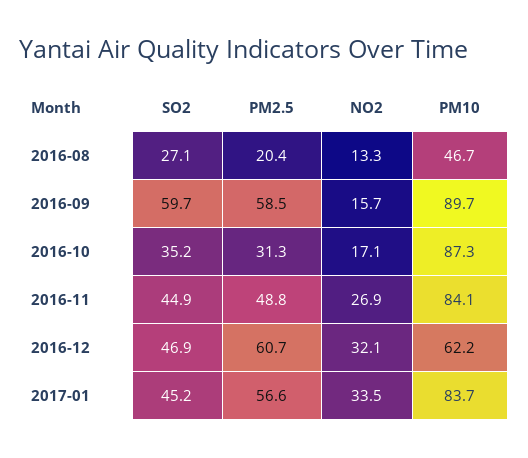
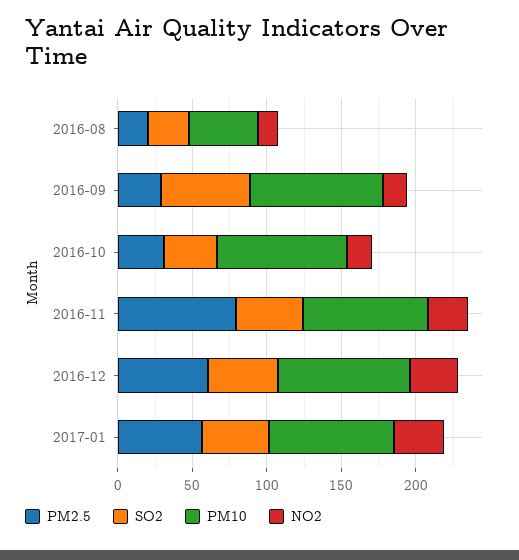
  {
    "SO2": {
      "2016-08": 27.1,
      "2016-09": 59.7,
      "2016-10": 35.2,
      "2016-11": 44.9,
      "2016-12": 46.9,
      "2017-01": 45.2
    },
    "PM2.5": {
      "2016-08": 20.4,
-     "2016-09": 58.5,
+     "2016-09": 30,
      "2016-10": 31.3,
-     "2016-11": 48.8,
+     "2016-11": 80,
      "2016-12": 60.7,
      "2017-01": 56.6
    },
    "NO2": {
      "2016-08": 13.3,
      "2016-09": 15.7,
      "2016-10": 17.1,
      "2016-11": 26.9,
      "2016-12": 32.1,
      "2017-01": 33.5
    },
    "PM10": {
      "2016-08": 46.7,
      "2016-09": 89.7,
      "2016-10": 87.3,
      "2016-11": 84.1,
-     "2016-12": 62.2,
+     "2016-12": 90,
      "2017-01": 83.7
    }
  }

